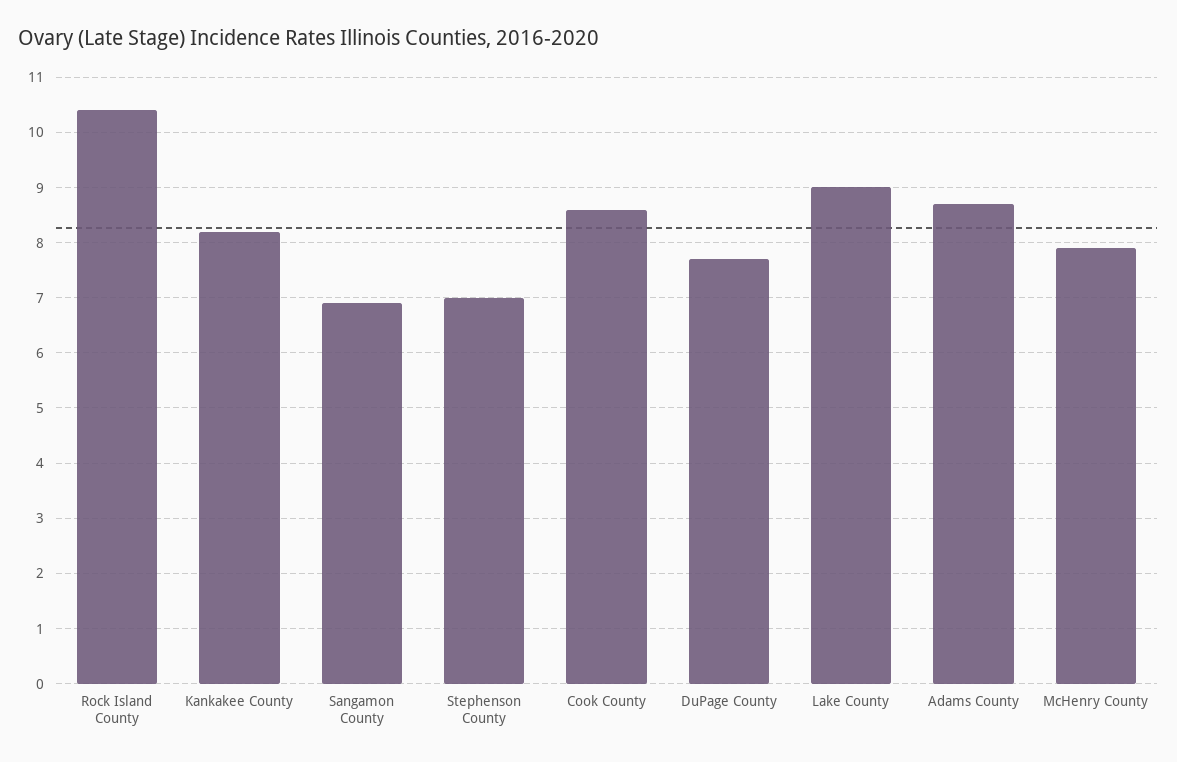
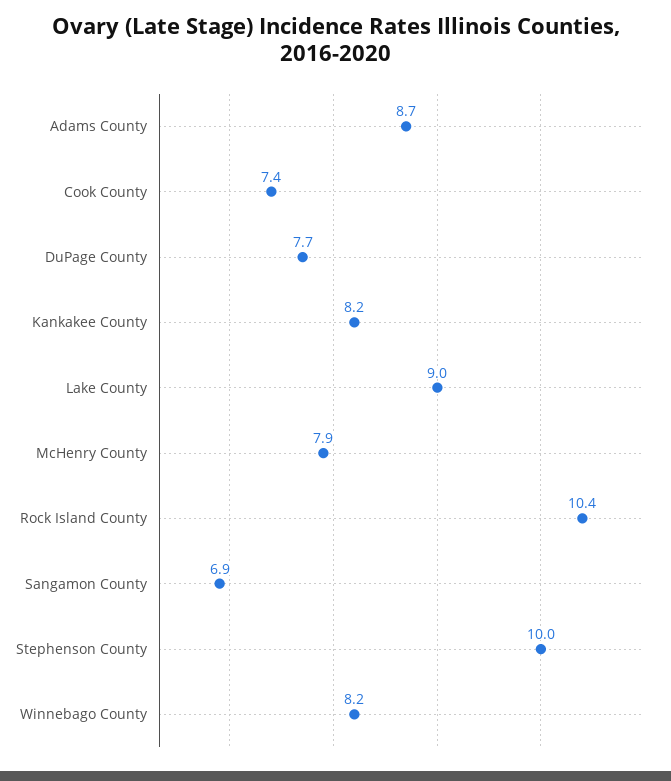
  {
    "Rock Island County": 10.4,
    "Kankakee County": 8.2,
    "Sangamon County": 6.9,
-   "Stephenson County": 7,
+   "Stephenson County": 10,
-   "Cook County": 8.5,
+   "Cook County": 7.4,
    "DuPage County": 7.7,
    "Lake County": 9,
    "Adams County": 8.7,
-   "McHenry County": 7.9
+   "McHenry County": 7.9,
+   "Winnebago County": 8.2
  }

